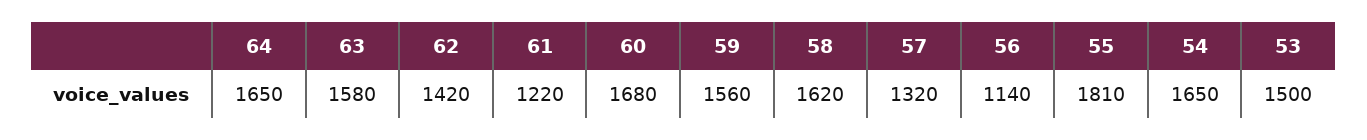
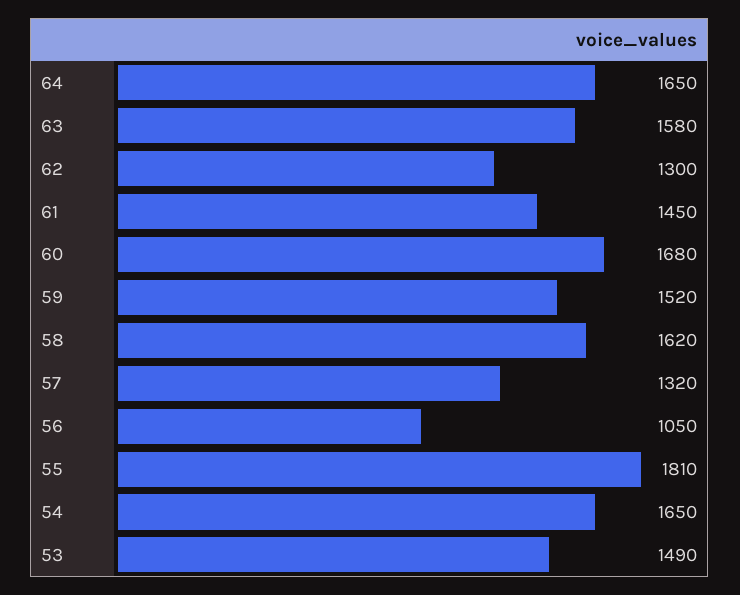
  {
    "64": 1650,
    "63": 1580,
-   "62": 1420,
+   "62": 1300,
-   "61": 1220,
+   "61": 1450,
    "60": 1680,
-   "59": 1560,
+   "59": 1520,
    "58": 1620,
    "57": 1320,
-   "56": 1140,
+   "56": 1050,
    "55": 1810,
    "54": 1650,
-   "53": 1500
+   "53": 1490
  }

